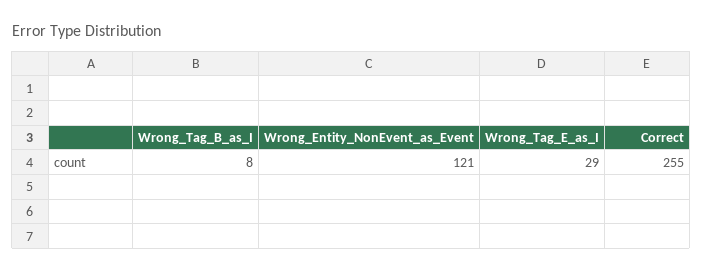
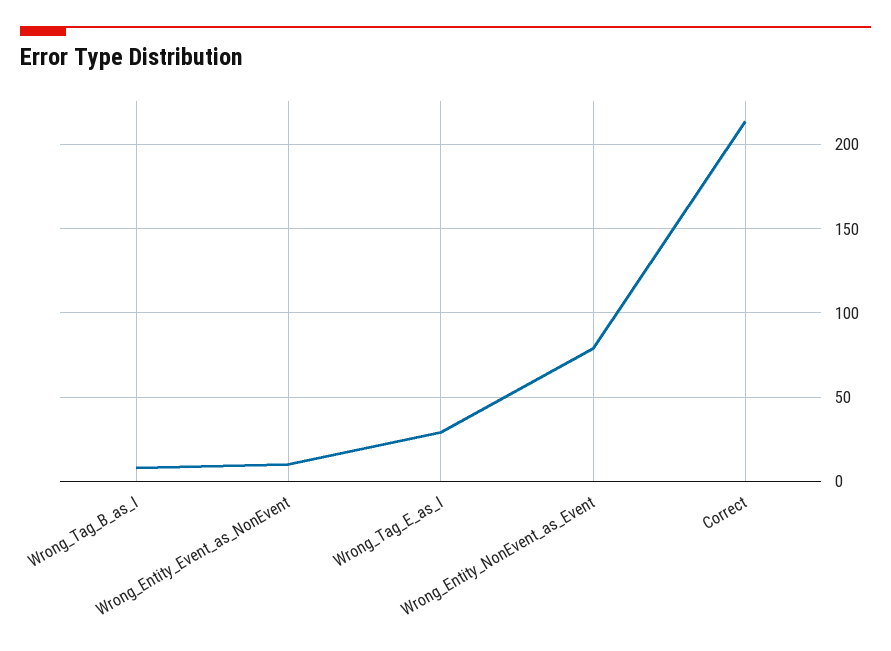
  {
    "Wrong_Tag_B_as_I": 8,
-   "Wrong_Entity_NonEvent_as_Event": 121,
+   "Wrong_Entity_NonEvent_as_Event": 80,
    "Wrong_Tag_E_as_I": 29,
-   "Correct": 255
+   "Correct": 215,
+   "Wrong_Entity_Event_as_NonEvent": 10
  }

